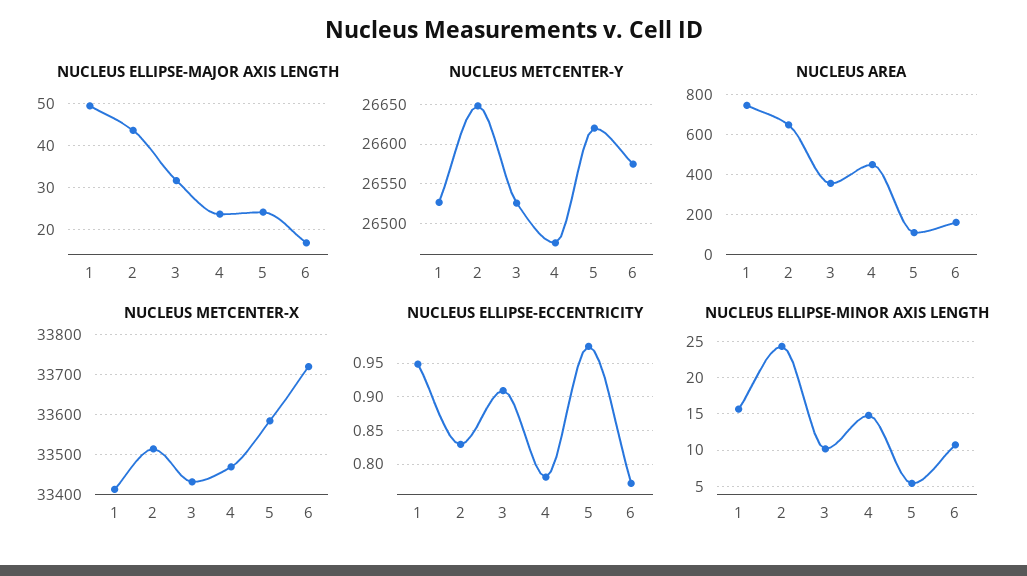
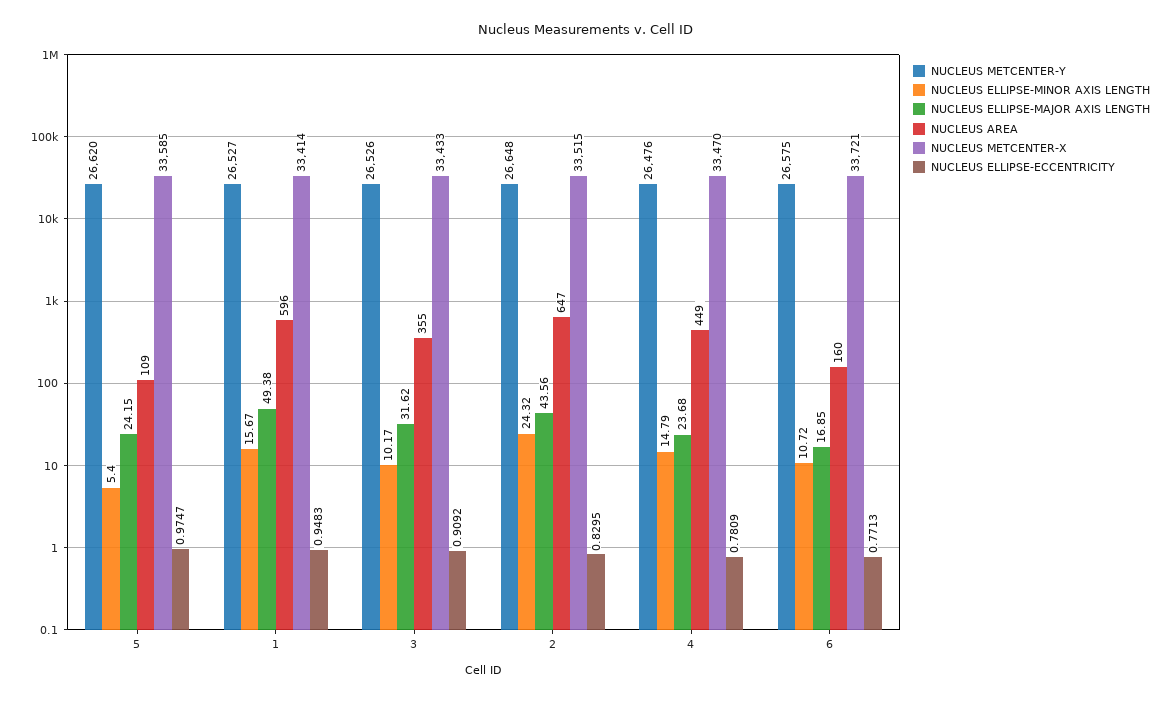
  {
    "NUCLEUS ELLIPSE-MAJOR AXIS LENGTH": {
      "1": 49.38,
      "2": 43.56,
      "3": 31.62,
      "4": 23.68,
      "5": 24.15,
      "6": 16.85
    },
    "NUCLEUS METCENTER-Y": {
      "1": 26527,
      "2": 26648,
      "3": 26526,
      "4": 26476,
      "5": 26620,
      "6": 26575
    },
    "NUCLEUS AREA": {
-     "1": 750,
+     "1": 596,
      "2": 647,
      "3": 355,
      "4": 449,
      "5": 109,
      "6": 160
    },
    "NUCLEUS METCENTER-X": {
      "1": 33414,
      "2": 33515,
      "3": 33433,
      "4": 33470,
      "5": 33585,
      "6": 33721
    },
    "NUCLEUS ELLIPSE-ECCENTRICITY": {
      "1": 0.9483,
      "2": 0.8295,
      "3": 0.9092,
      "4": 0.7809,
      "5": 0.9747,
      "6": 0.7713
    },
    "NUCLEUS ELLIPSE-MINOR AXIS LENGTH": {
      "1": 15.67,
      "2": 24.32,
      "3": 10.17,
      "4": 14.79,
      "5": 5.4,
      "6": 10.72
    }
  }

